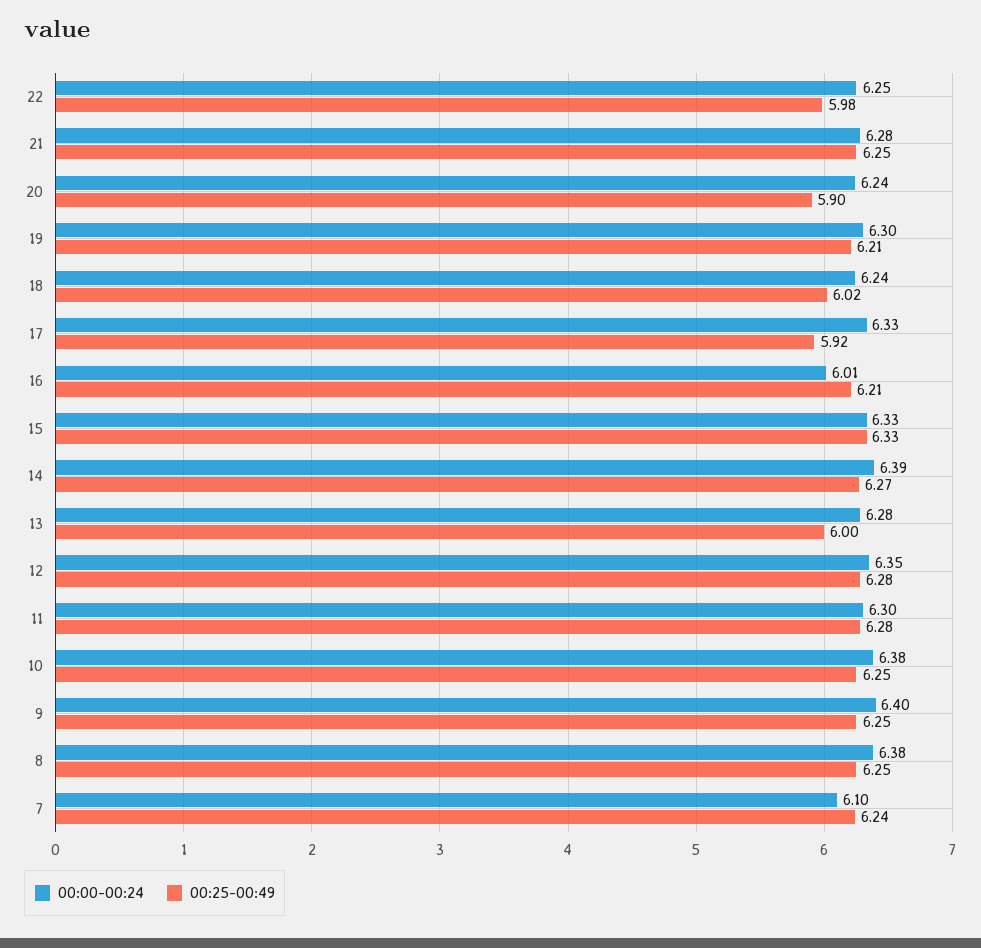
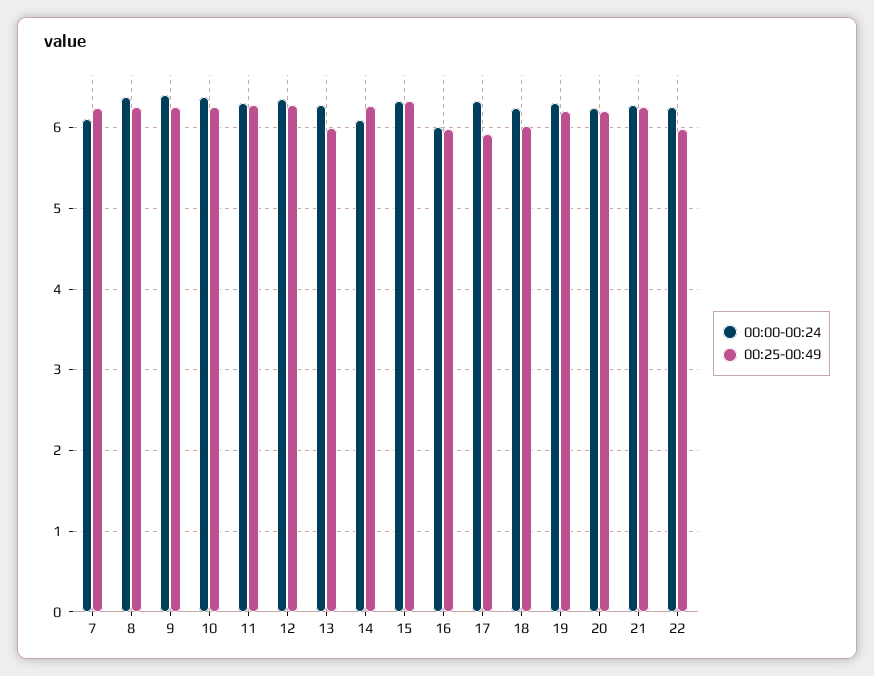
  {
    "00:00-00:24": {
      "22": 6.25,
      "21": 6.28,
      "20": 6.24,
      "19": 6.3,
      "18": 6.24,
      "17": 6.33,
      "16": 6.01,
      "15": 6.33,
-     "14": 6.39,
+     "14": 6.1,
      "13": 6.28,
      "12": 6.35,
      "11": 6.3,
      "10": 6.38,
      "9": 6.4,
      "8": 6.38,
      "7": 6.1
    },
    "00:25-00:49": {
      "22": 5.98,
      "21": 6.25,
-     "20": 5.9,
+     "20": 6.2,
      "19": 6.21,
      "18": 6.02,
      "17": 5.92,
-     "16": 6.21,
+     "16": 6,
      "15": 6.33,
      "14": 6.27,
      "13": 6,
      "12": 6.28,
      "11": 6.28,
      "10": 6.25,
      "9": 6.25,
      "8": 6.25,
      "7": 6.24
    }
  }

